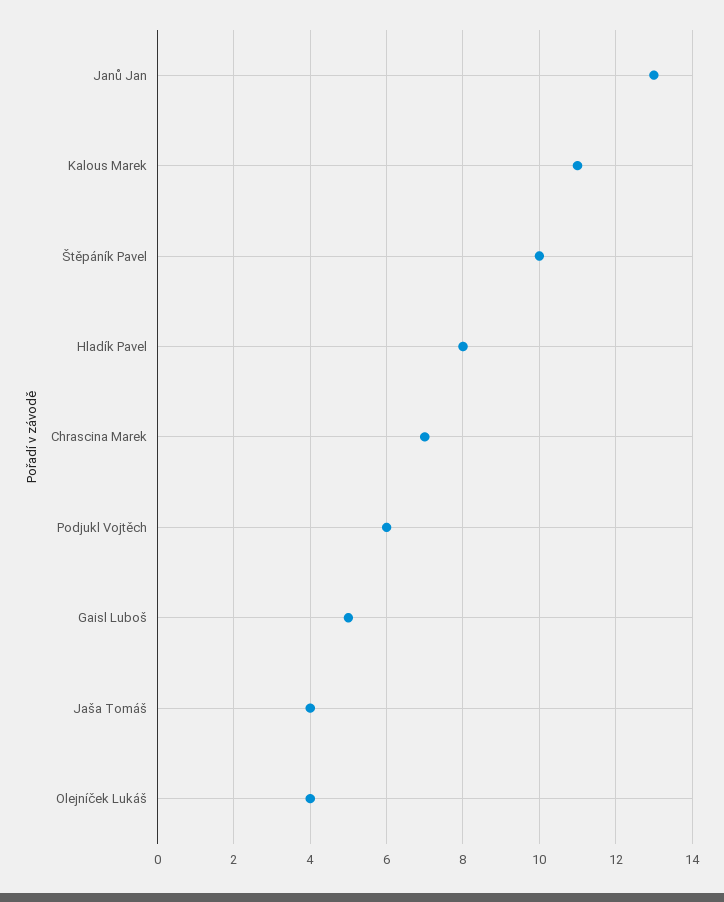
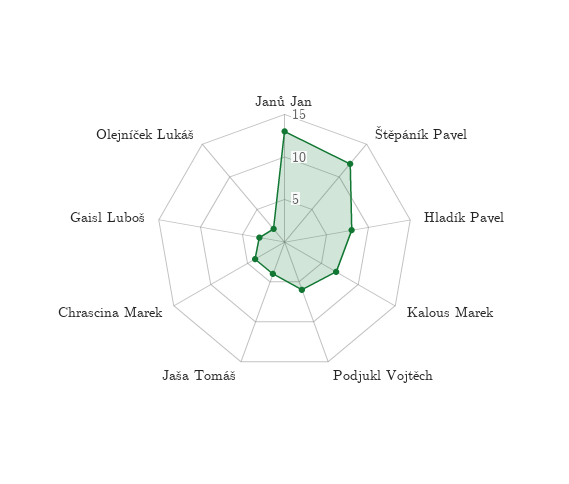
  {
    "Janů Jan": 13,
-   "Kalous Marek": 11,
+   "Kalous Marek": 7,
-   "Štěpáník Pavel": 10,
+   "Štěpáník Pavel": 12,
    "Hladík Pavel": 8,
-   "Chrascina Marek": 7,
+   "Chrascina Marek": 4,
    "Podjukl Vojtěch": 6,
-   "Gaisl Luboš": 5,
+   "Gaisl Luboš": 3,
    "Jaša Tomáš": 4,
-   "Olejníček Lukáš": 4
+   "Olejníček Lukáš": 2
  }

